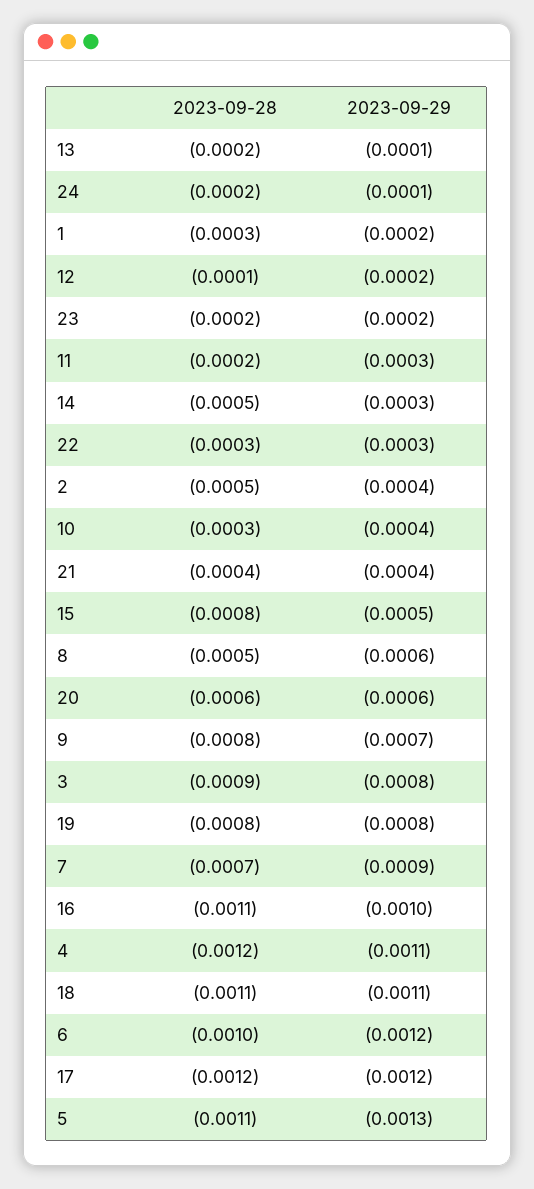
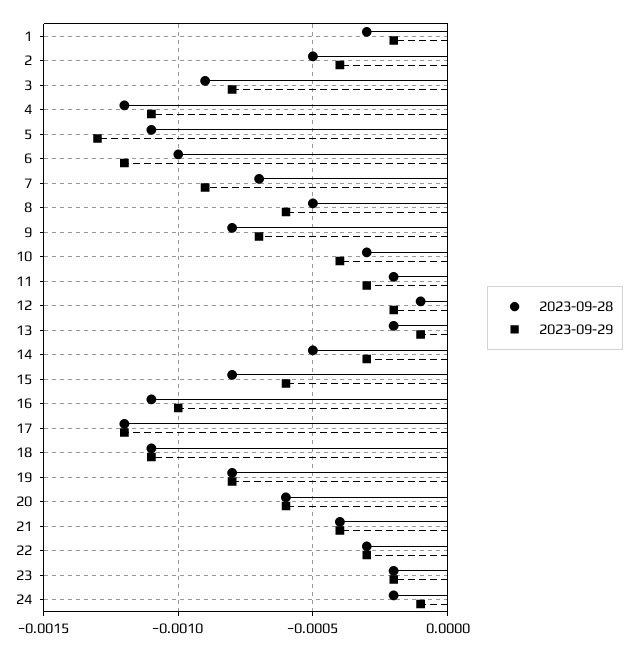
  {
    "2023-09-28": {
      "13": -0.0002,
      "24": -0.0002,
      "1": -0.0003,
      "12": -0.0001,
      "23": -0.0002,
      "11": -0.0002,
      "14": -0.0005,
      "22": -0.0003,
      "2": -0.0005,
      "10": -0.0003,
      "21": -0.0004,
      "15": -0.0008,
      "8": -0.0005,
      "20": -0.0006,
      "9": -0.0008,
      "3": -0.0009,
      "19": -0.0008,
      "7": -0.0007,
      "16": -0.0011,
      "4": -0.0012,
      "18": -0.0011,
      "6": -0.001,
      "17": -0.0012,
      "5": -0.0011
    },
    "2023-09-29": {
      "13": -0.0001,
      "24": -0.0001,
      "1": -0.0002,
      "12": -0.0002,
      "23": -0.0002,
      "11": -0.0003,
      "14": -0.0003,
      "22": -0.0003,
      "2": -0.0004,
      "10": -0.0004,
      "21": -0.0004,
-     "15": -0.0005,
+     "15": -0.0006,
      "8": -0.0006,
      "20": -0.0006,
      "9": -0.0007,
      "3": -0.0008,
      "19": -0.0008,
      "7": -0.0009,
      "16": -0.001,
      "4": -0.0011,
      "18": -0.0011,
      "6": -0.0012,
      "17": -0.0012,
      "5": -0.0013
    }
  }

